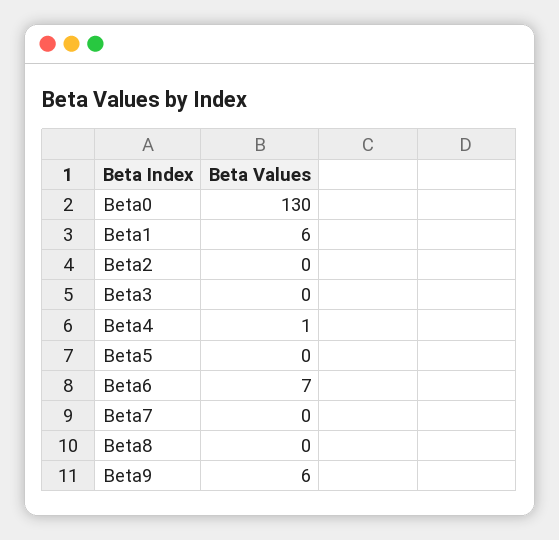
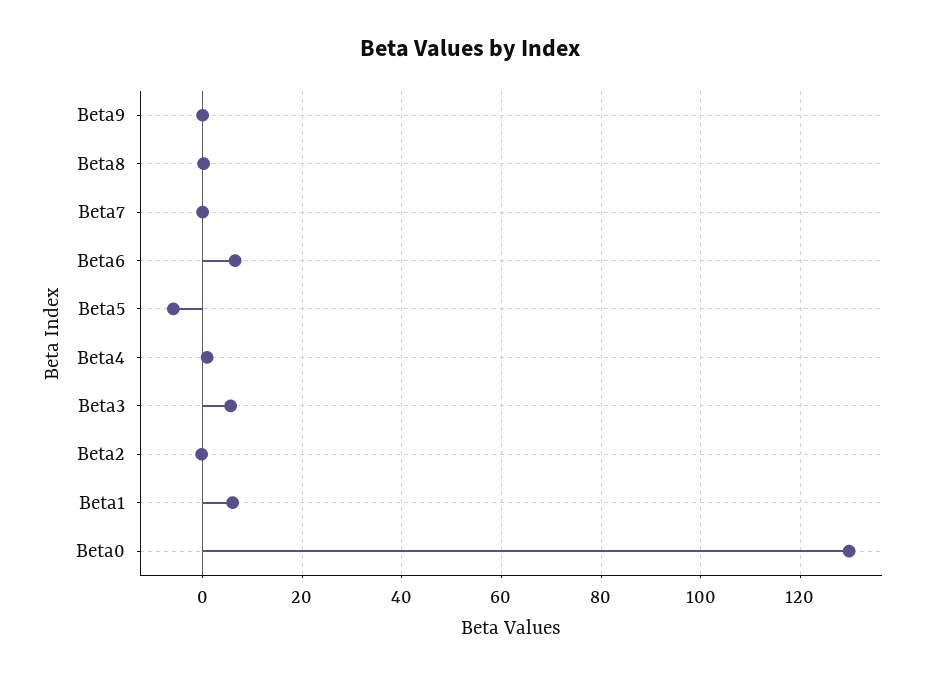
  {
    "Beta0": 130,
    "Beta1": 6,
    "Beta2": 0,
-   "Beta3": 0,
+   "Beta3": 6,
    "Beta4": 1,
-   "Beta5": 0,
+   "Beta5": -6,
    "Beta6": 7,
    "Beta7": 0,
    "Beta8": 0,
-   "Beta9": 6
+   "Beta9": 0
  }

